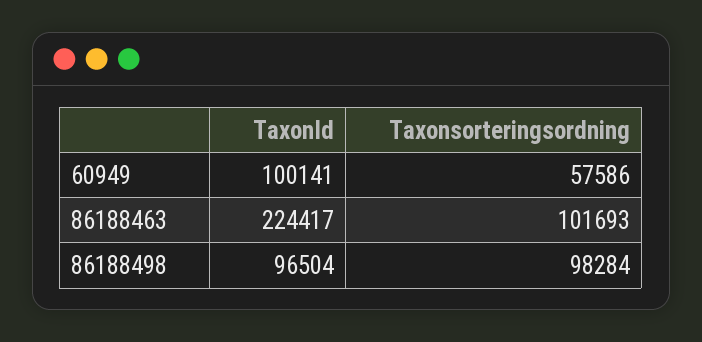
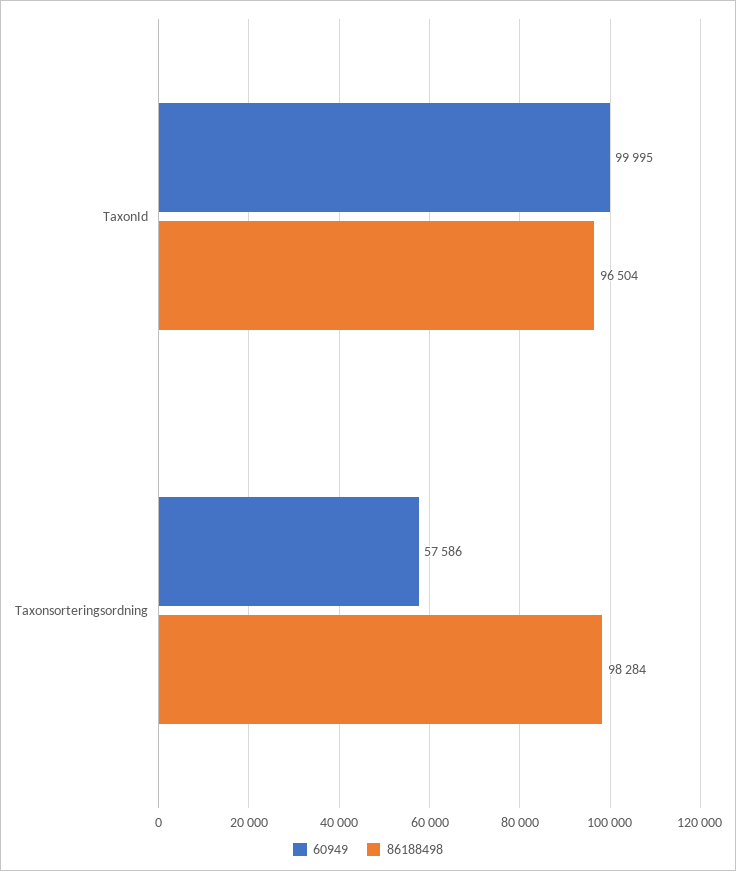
  {
    "60949": {
-     "TaxonId": 100141,
+     "TaxonId": 99995,
      "Taxonsorteringsordning": 57586
    },
-   "86188463": {
-     "TaxonId": 224417,
-     "Taxonsorteringsordning": 101693
-   },
    "86188498": {
      "TaxonId": 96504,
      "Taxonsorteringsordning": 98284
    }
  }

